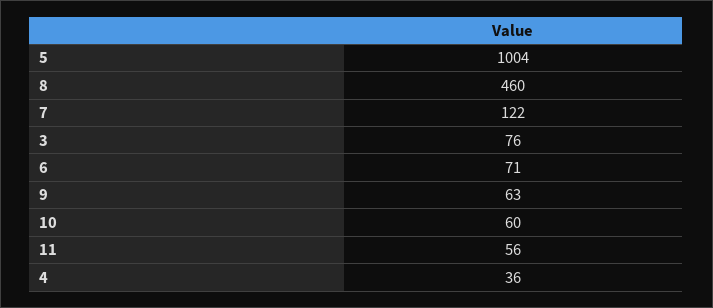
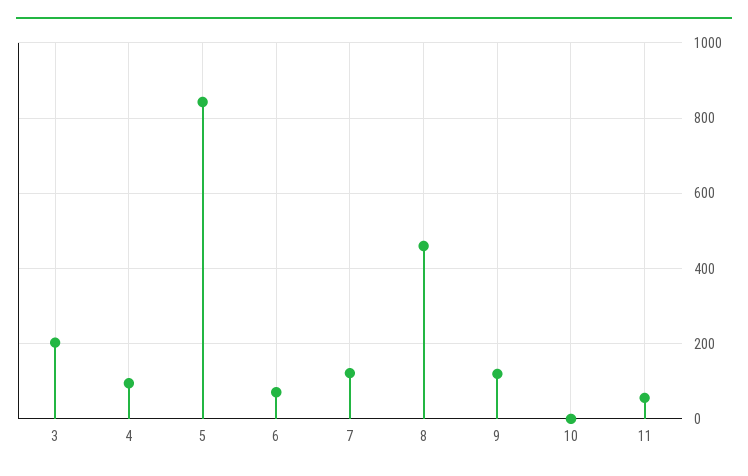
  {
-   "5": 1004,
+   "5": 840,
    "8": 460,
    "7": 122,
-   "3": 76,
+   "3": 200,
    "6": 71,
-   "9": 63,
+   "9": 120,
-   "10": 60,
+   "10": 0,
    "11": 56,
-   "4": 36
+   "4": 100
  }

